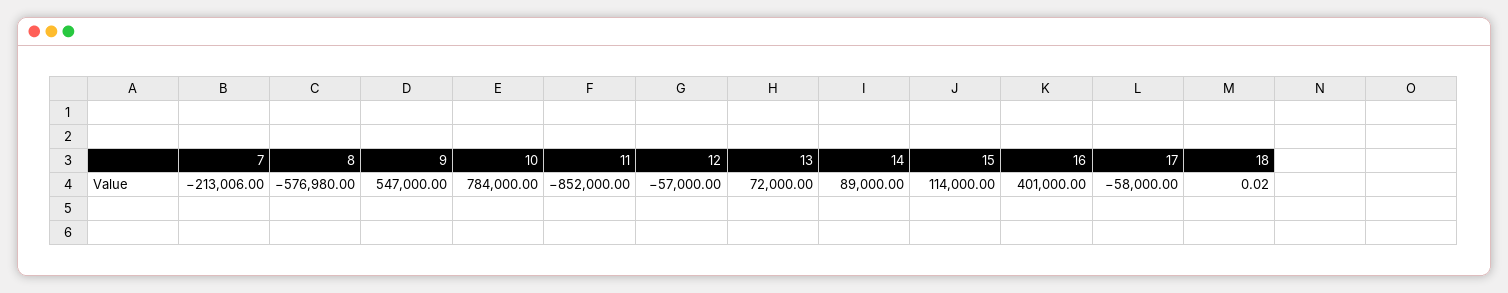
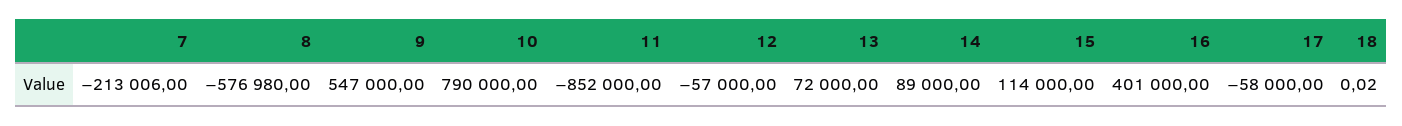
  {
    "7": -213006,
    "8": -576980,
    "9": 547000,
-   "10": 784000,
+   "10": 790000,
    "11": -852000,
    "12": -57000,
    "13": 72000,
    "14": 89000,
    "15": 114000,
    "16": 401000,
    "17": -58000,
    "18": 0.02
  }

